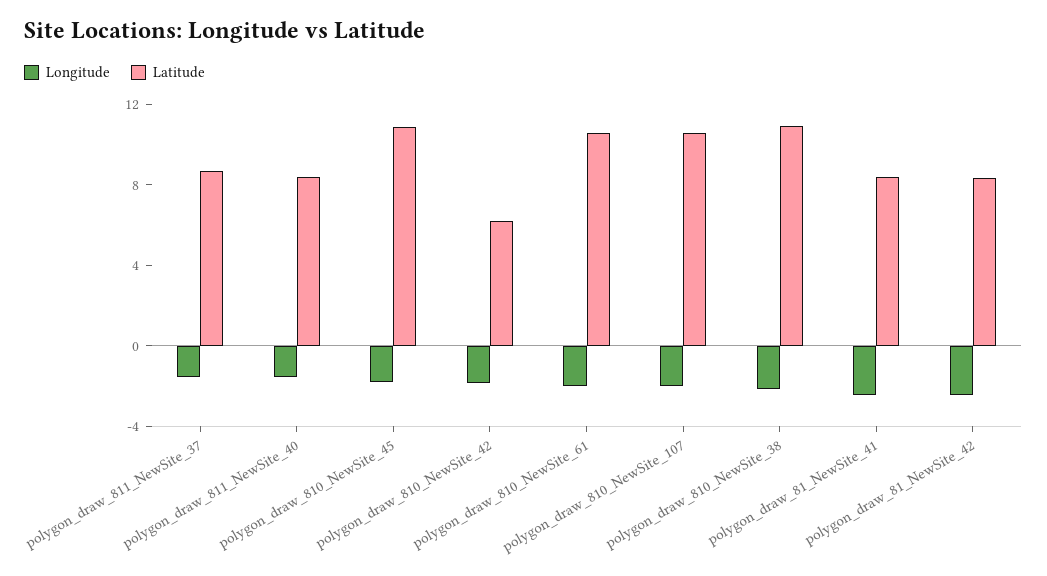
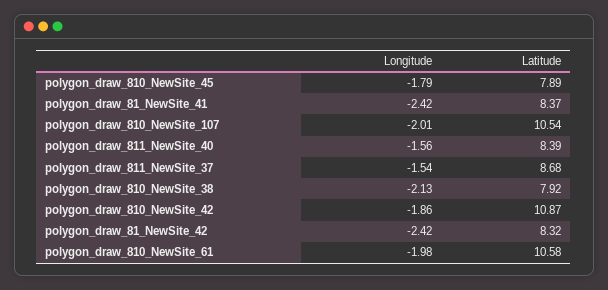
  {
    "Longitude": {
      "polygon_draw_811_NewSite_37": -1.54,
      "polygon_draw_811_NewSite_40": -1.56,
      "polygon_draw_810_NewSite_45": -1.79,
      "polygon_draw_810_NewSite_42": -1.86,
      "polygon_draw_810_NewSite_61": -1.98,
      "polygon_draw_810_NewSite_107": -2.01,
      "polygon_draw_810_NewSite_38": -2.13,
      "polygon_draw_81_NewSite_41": -2.42,
      "polygon_draw_81_NewSite_42": -2.42
    },
    "Latitude": {
      "polygon_draw_811_NewSite_37": 8.68,
      "polygon_draw_811_NewSite_40": 8.39,
-     "polygon_draw_810_NewSite_45": 11,
+     "polygon_draw_810_NewSite_45": 7.89,
-     "polygon_draw_810_NewSite_42": 6,
+     "polygon_draw_810_NewSite_42": 10.87,
      "polygon_draw_810_NewSite_61": 10.58,
      "polygon_draw_810_NewSite_107": 10.54,
-     "polygon_draw_810_NewSite_38": 11,
+     "polygon_draw_810_NewSite_38": 7.92,
      "polygon_draw_81_NewSite_41": 8.37,
      "polygon_draw_81_NewSite_42": 8.32
    }
  }

